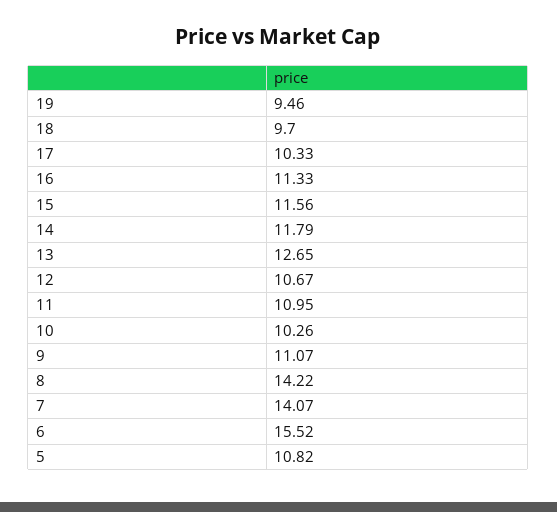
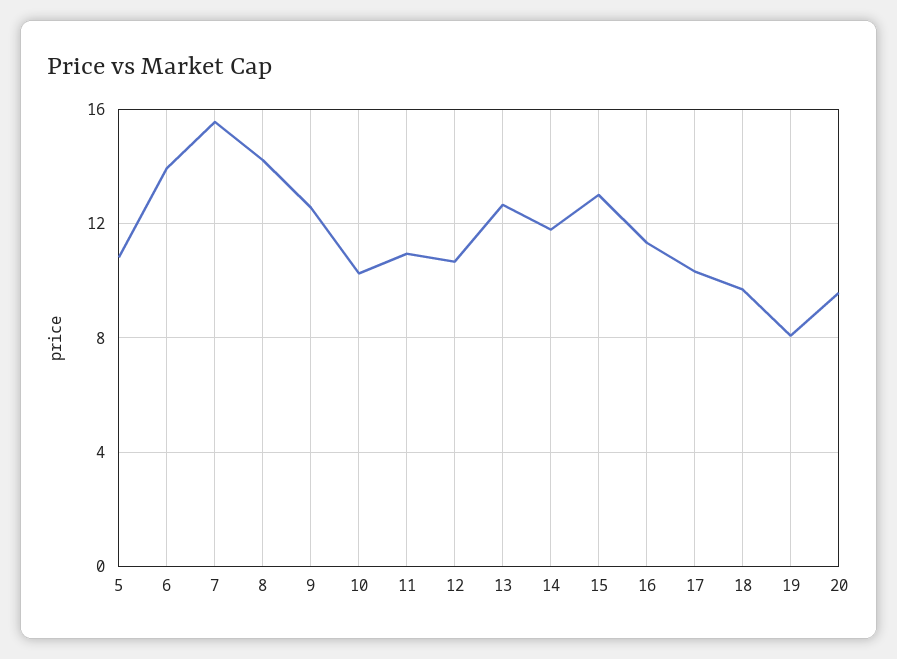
  {
-   "19": 9.46,
+   "19": 8,
    "18": 9.7,
    "17": 10.33,
    "16": 11.33,
-   "15": 11.56,
+   "15": 13,
    "14": 11.79,
    "13": 12.65,
    "12": 10.67,
    "11": 10.95,
    "10": 10.26,
-   "9": 11.07,
+   "9": 12.5,
    "8": 14.22,
-   "7": 14.07,
+   "7": 15.5,
-   "6": 15.52,
+   "6": 14,
-   "5": 10.82
+   "5": 10.82,
+   "20": 9.5
  }

